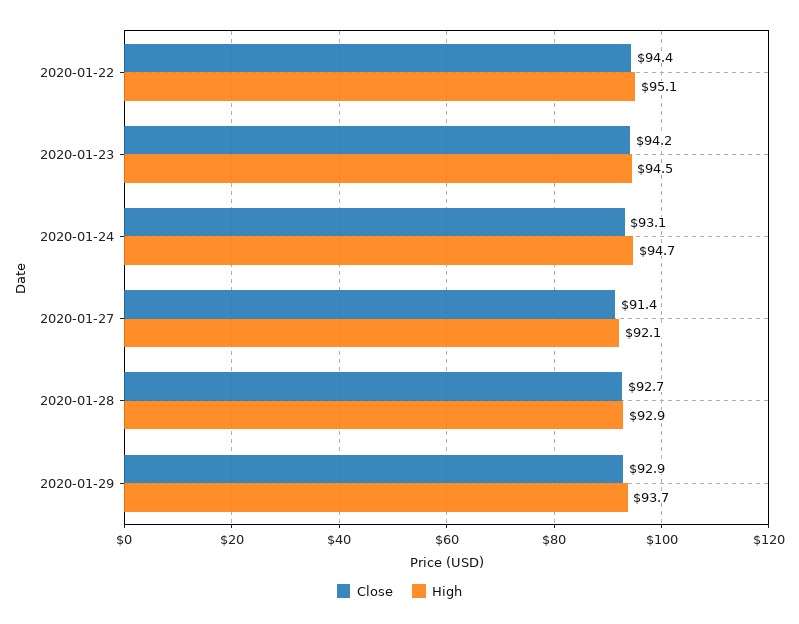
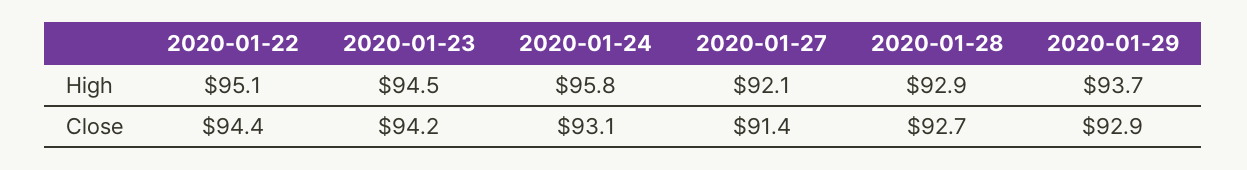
  {
    "Close": {
      "2020-01-22": 94.4,
      "2020-01-23": 94.2,
      "2020-01-24": 93.1,
      "2020-01-27": 91.4,
      "2020-01-28": 92.7,
      "2020-01-29": 92.9
    },
    "High": {
      "2020-01-22": 95.1,
      "2020-01-23": 94.5,
-     "2020-01-24": 94.7,
+     "2020-01-24": 95.8,
      "2020-01-27": 92.1,
      "2020-01-28": 92.9,
      "2020-01-29": 93.7
    }
  }

